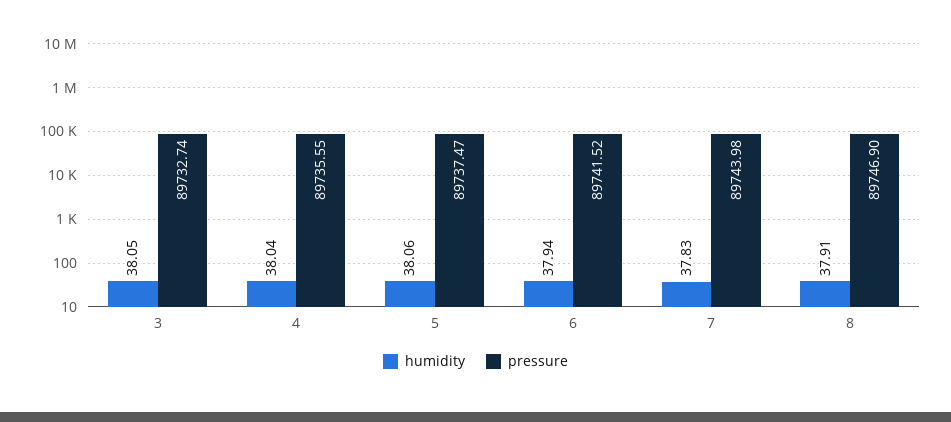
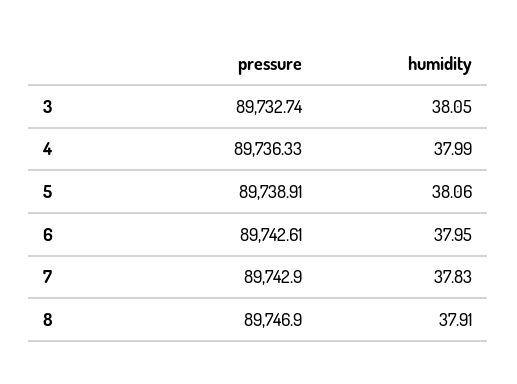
  {
    "humidity": {
      "3": 38.05,
-     "4": 38.04,
+     "4": 37.99,
      "5": 38.06,
-     "6": 37.94,
+     "6": 37.95,
      "7": 37.83,
      "8": 37.91
    },
    "pressure": {
      "3": 89732.74,
-     "4": 89735.55,
+     "4": 89736.33,
-     "5": 89737.47,
+     "5": 89738.91,
-     "6": 89741.52,
+     "6": 89742.61,
-     "7": 89743.98,
+     "7": 89742.9,
      "8": 89746.9
    }
  }

